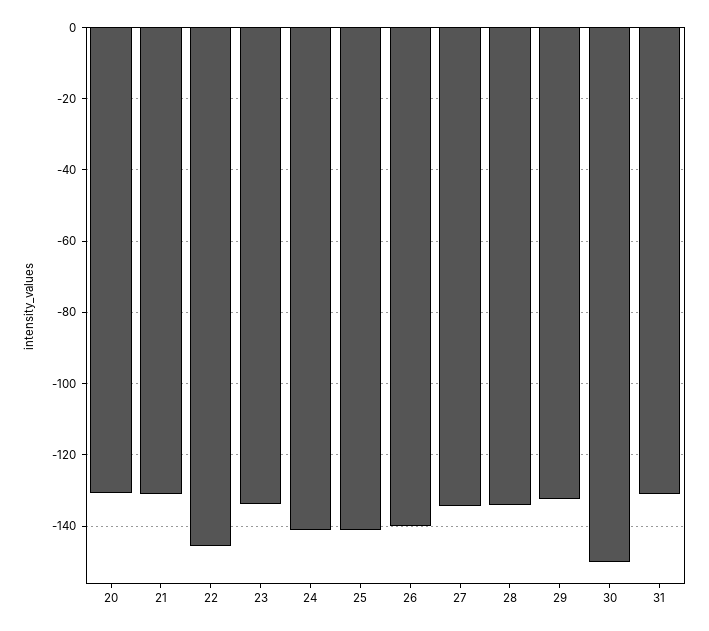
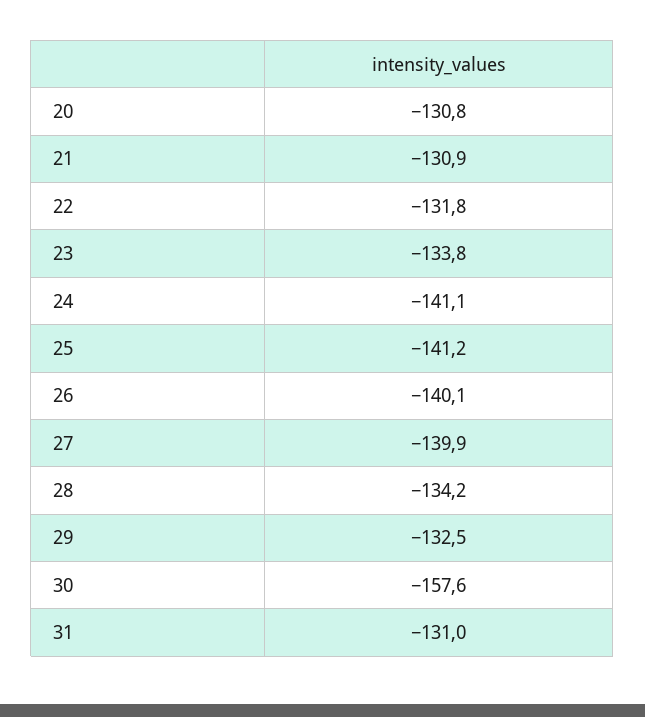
  {
    "20": -130.8,
    "21": -130.9,
-   "22": -146,
+   "22": -131.8,
    "23": -133.8,
    "24": -141.1,
    "25": -141.2,
    "26": -140.1,
-   "27": -134,
+   "27": -139.9,
    "28": -134.2,
    "29": -132.5,
-   "30": -150,
+   "30": -157.6,
    "31": -131
  }

